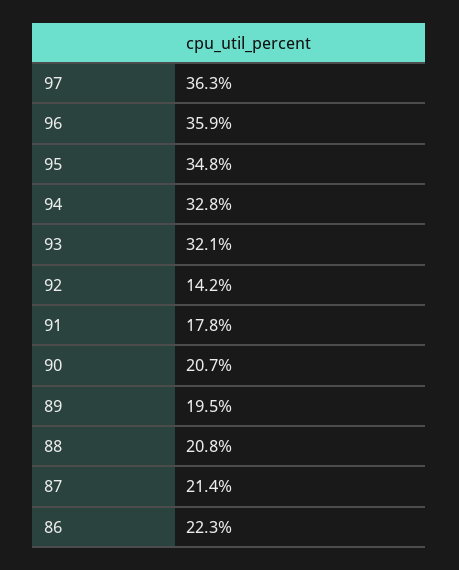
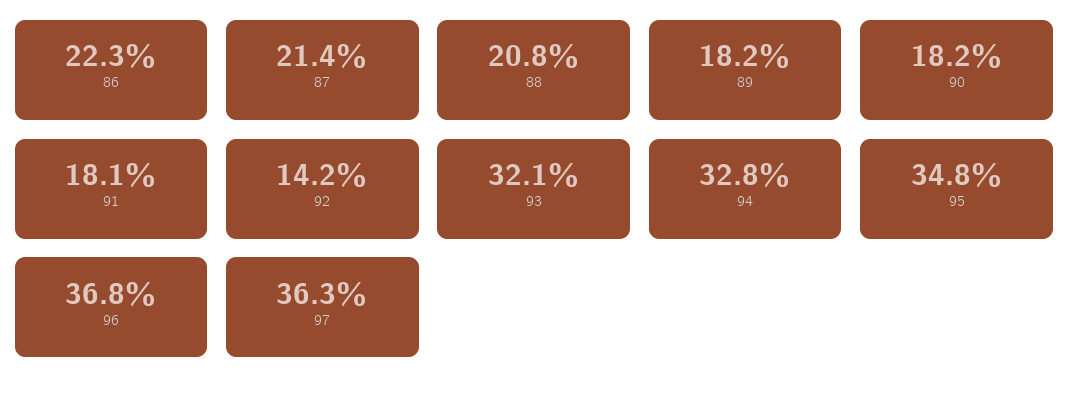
  {
    "97": 36.3,
-   "96": 35.9,
+   "96": 36.8,
    "95": 34.8,
    "94": 32.8,
    "93": 32.1,
    "92": 14.2,
-   "91": 17.8,
+   "91": 18.1,
-   "90": 20.7,
+   "90": 18.2,
-   "89": 19.5,
+   "89": 18.2,
    "88": 20.8,
    "87": 21.4,
    "86": 22.3
  }

